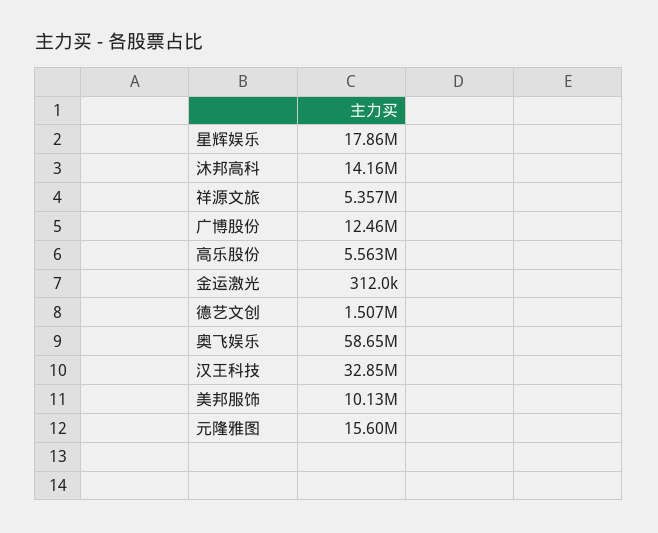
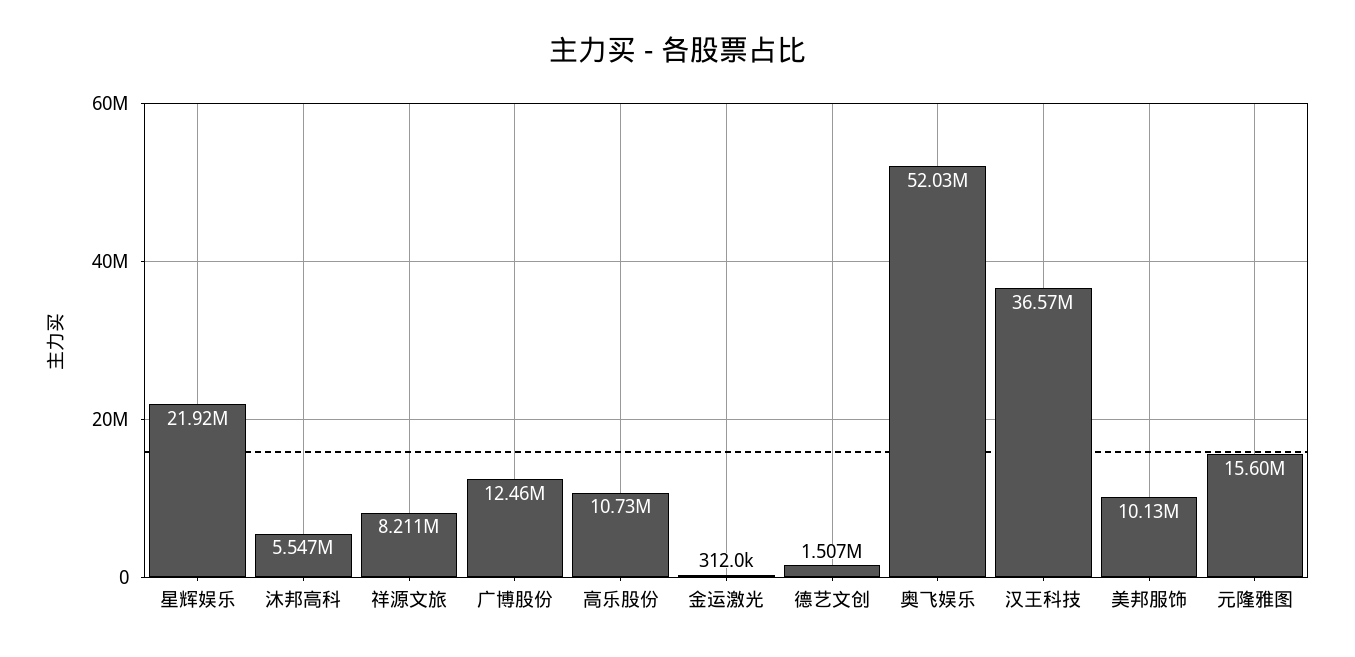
  {
-   "星辉娱乐": 17860000,
+   "星辉娱乐": 21920000,
-   "沐邦高科": 14160000,
+   "沐邦高科": 5547000,
-   "祥源文旅": 5357000,
+   "祥源文旅": 8211000,
    "广博股份": 12460000,
-   "高乐股份": 5563000,
+   "高乐股份": 10730000,
    "金运激光": 312000,
    "德艺文创": 1507000,
-   "奥飞娱乐": 58650000,
+   "奥飞娱乐": 52030000,
-   "汉王科技": 32850000,
+   "汉王科技": 36570000,
    "美邦服饰": 10130000,
    "元隆雅图": 15600000
  }

